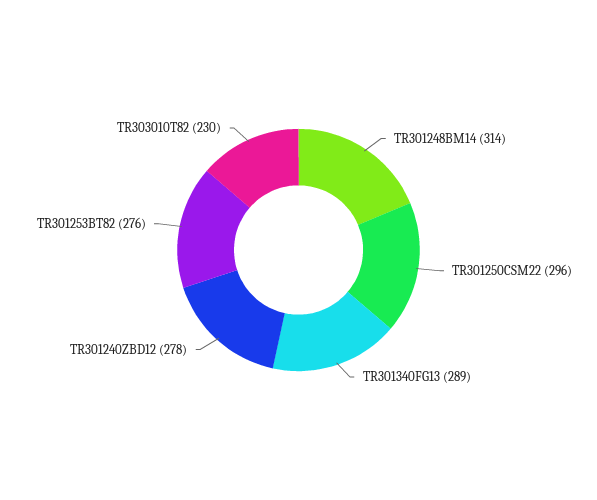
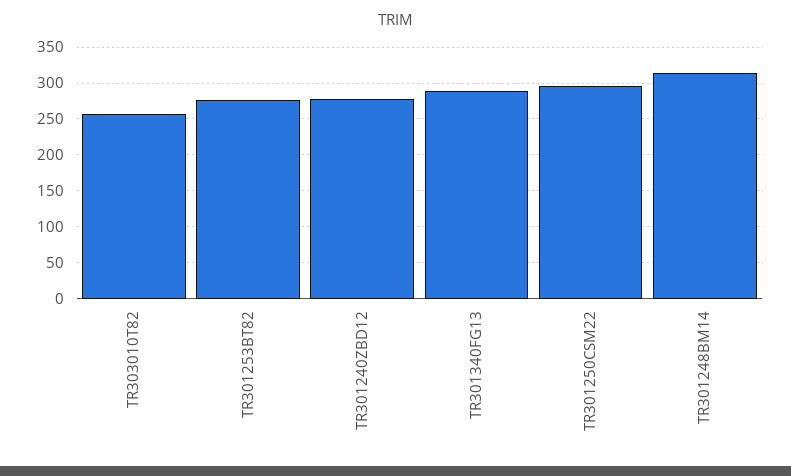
  {
    "TR301248BM14": 314,
    "TR301250CSM22": 296,
    "TR301340FG13": 289,
    "TR301240ZBD12": 278,
    "TR301253BT82": 276,
-   "TR303010T82": 230
+   "TR303010T82": 260
  }

